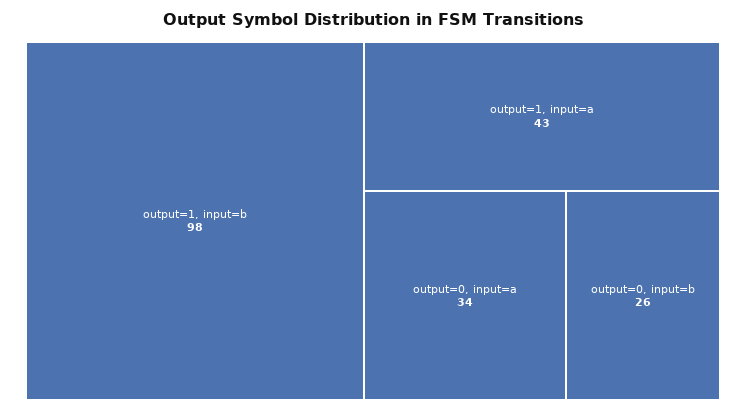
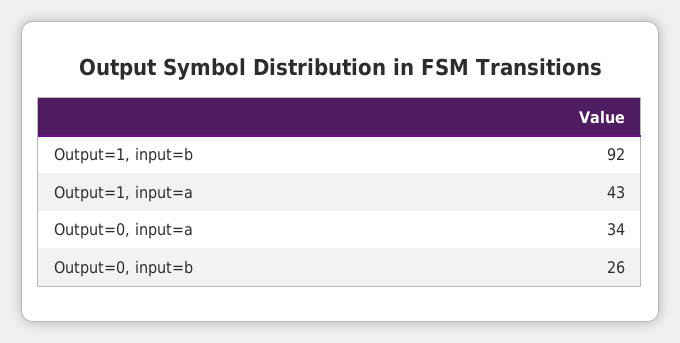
  {
-   "output=1, input=b": 98,
+   "output=1, input=b": 92,
    "output=1, input=a": 43,
    "output=0, input=a": 34,
    "output=0, input=b": 26
  }

